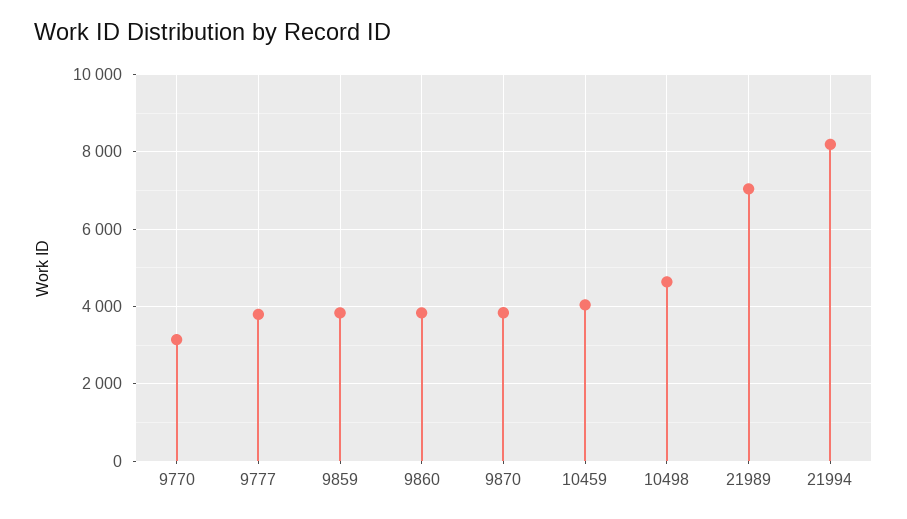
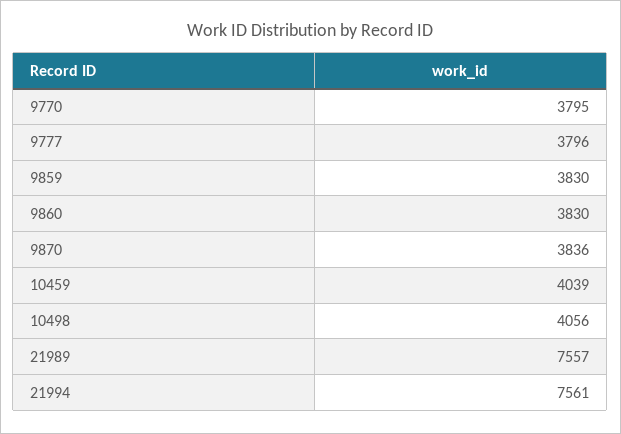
  {
-   "9770": 3200,
+   "9770": 3795,
    "9777": 3796,
    "9859": 3830,
    "9860": 3830,
    "9870": 3836,
    "10459": 4039,
-   "10498": 4600,
+   "10498": 4056,
-   "21989": 7000,
+   "21989": 7557,
-   "21994": 8200
+   "21994": 7561
  }

